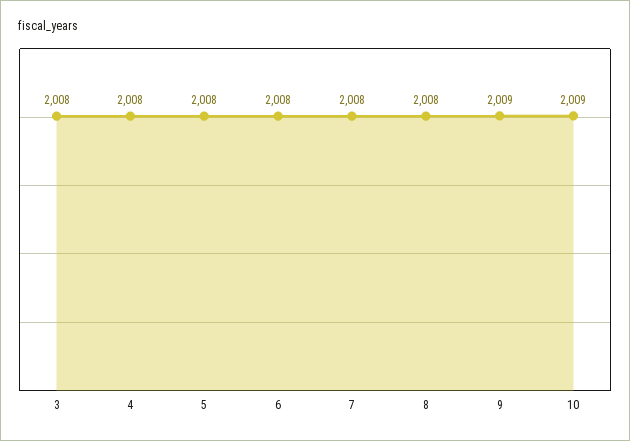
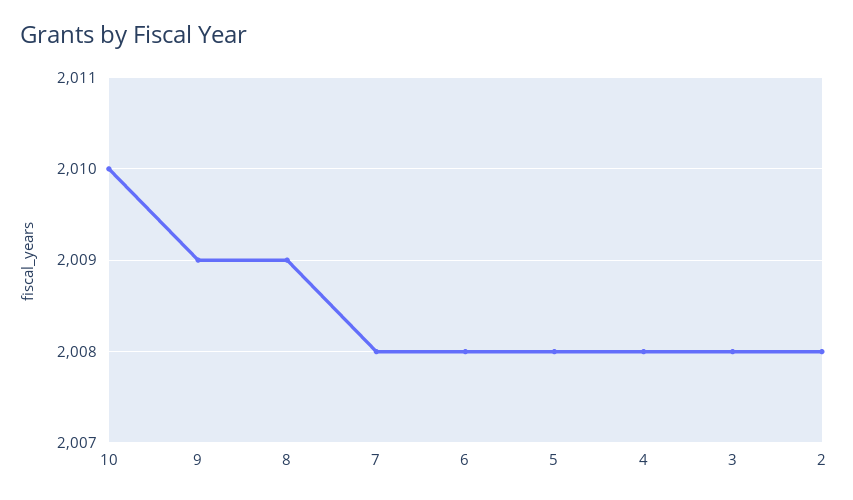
  {
    "3": 2008,
    "4": 2008,
    "5": 2008,
    "6": 2008,
    "7": 2008,
-   "8": 2008,
+   "8": 2009,
    "9": 2009,
-   "10": 2009
+   "10": 2010,
+   "2": 2008
  }

